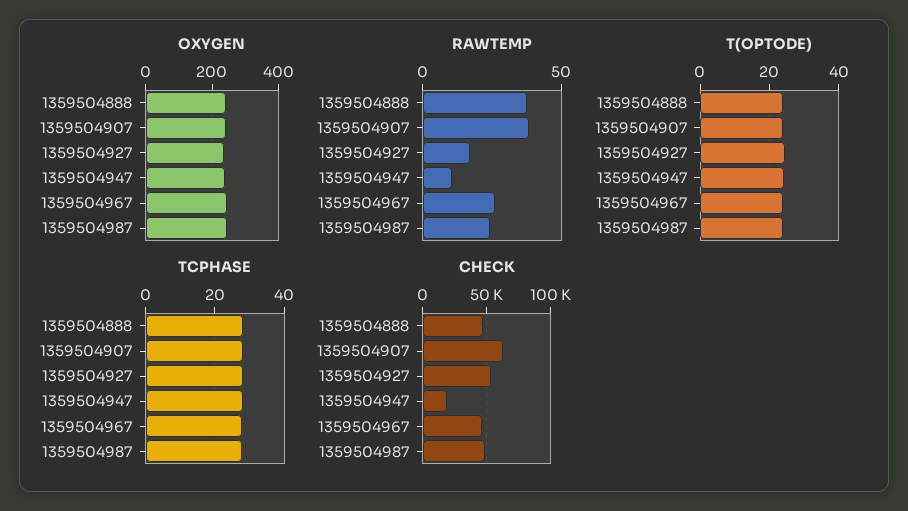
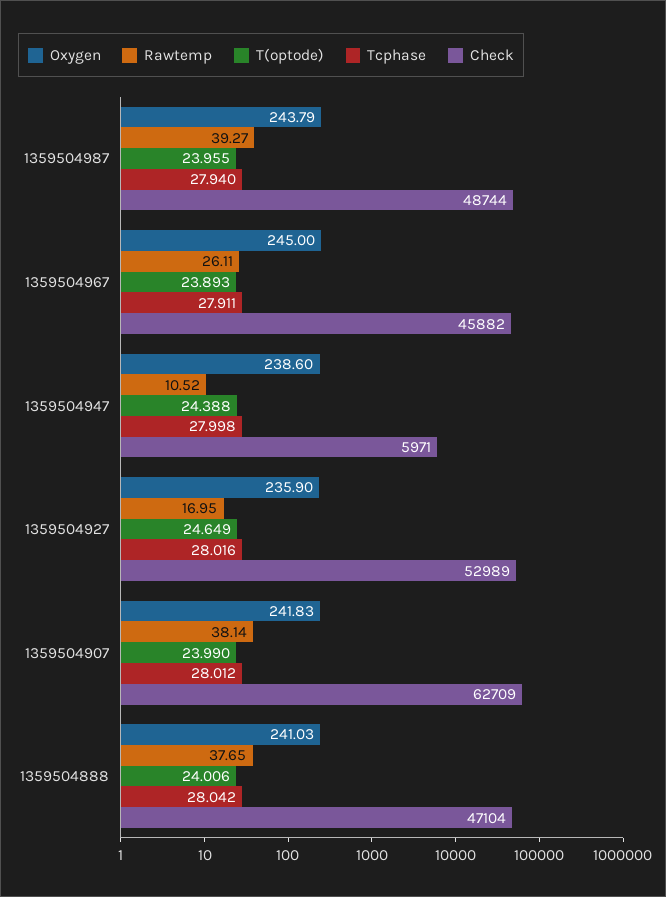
  {
    "OXYGEN": {
      "1359504888": 241.03,
      "1359504907": 241.83,
      "1359504927": 235.9,
      "1359504947": 238.6,
      "1359504967": 245,
      "1359504987": 243.79
    },
    "RAWTEMP": {
      "1359504888": 37.65,
      "1359504907": 38.14,
      "1359504927": 16.95,
      "1359504947": 10.52,
      "1359504967": 26.11,
-     "1359504987": 25
+     "1359504987": 39.27
    },
    "T(OPTODE)": {
      "1359504888": 24.006,
      "1359504907": 23.99,
      "1359504927": 24.649,
      "1359504947": 24.388,
      "1359504967": 23.893,
      "1359504987": 23.955
    },
    "TCPHASE": {
      "1359504888": 28.042,
      "1359504907": 28.012,
      "1359504927": 28.016,
      "1359504947": 27.998,
      "1359504967": 27.911,
      "1359504987": 27.94
    },
    "CHECK": {
      "1359504888": 47104,
      "1359504907": 62709,
      "1359504927": 52989,
-     "1359504947": 20000,
+     "1359504947": 5971,
      "1359504967": 45882,
      "1359504987": 48744
    }
  }

